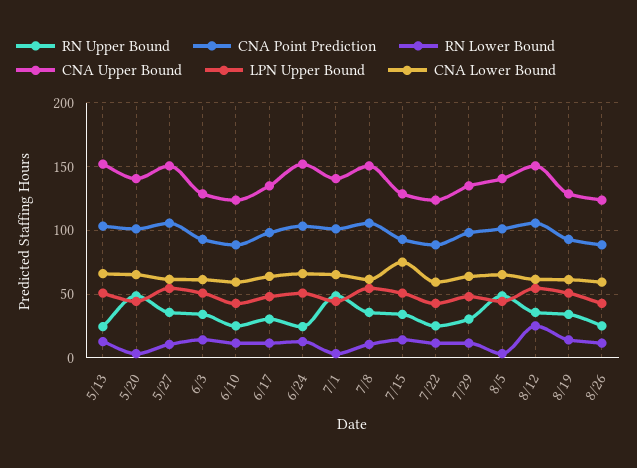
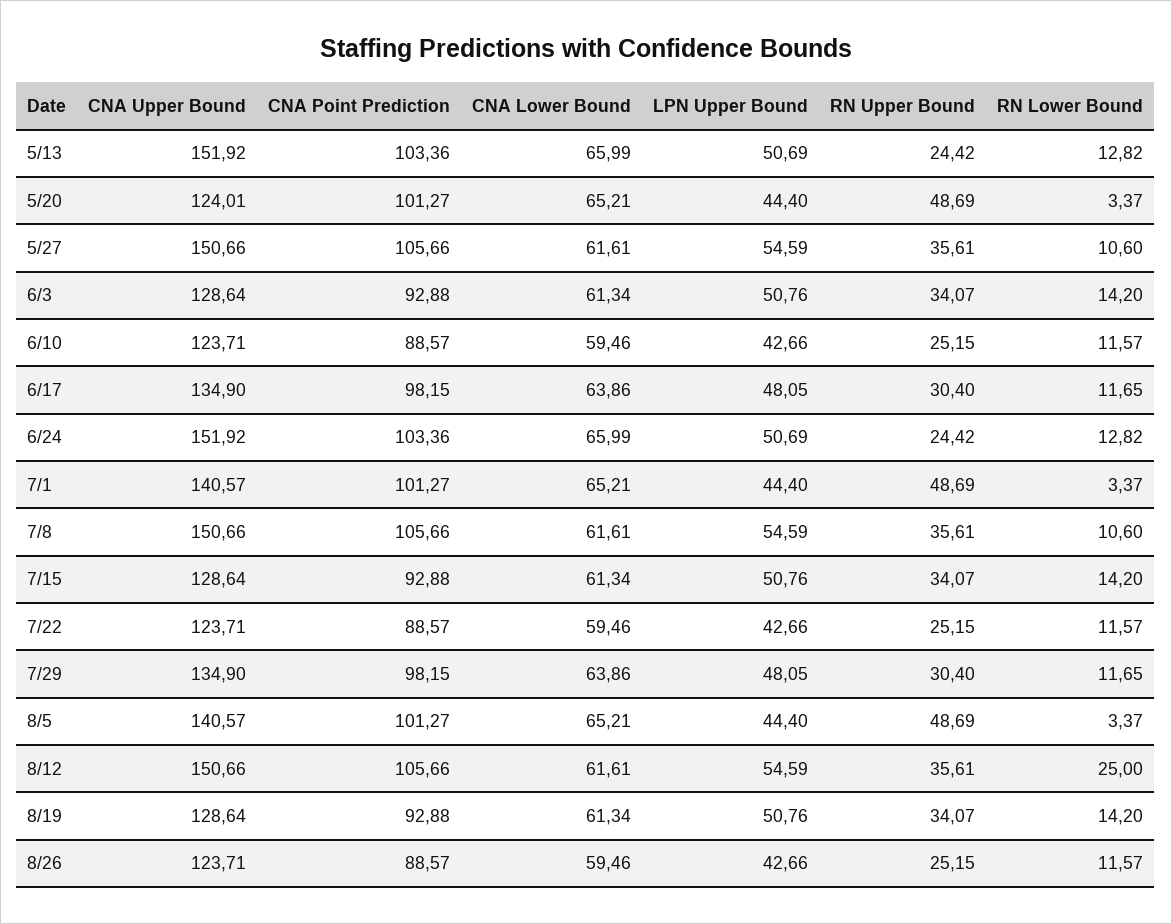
  {
    "RN Upper Bound": {
      "5/13": 24.42,
      "5/20": 48.69,
      "5/27": 35.61,
      "6/3": 34.07,
      "6/10": 25.15,
      "6/17": 30.4,
      "6/24": 24.42,
      "7/1": 48.69,
      "7/8": 35.61,
      "7/15": 34.07,
      "7/22": 25.15,
      "7/29": 30.4,
      "8/5": 48.69,
      "8/12": 35.61,
      "8/19": 34.07,
      "8/26": 25.15
    },
    "CNA Point Prediction": {
      "5/13": 103.36,
      "5/20": 101.27,
      "5/27": 105.66,
      "6/3": 92.88,
      "6/10": 88.57,
      "6/17": 98.15,
      "6/24": 103.36,
      "7/1": 101.27,
      "7/8": 105.66,
      "7/15": 92.88,
      "7/22": 88.57,
      "7/29": 98.15,
      "8/5": 101.27,
      "8/12": 105.66,
      "8/19": 92.88,
      "8/26": 88.57
    },
    "RN Lower Bound": {
      "5/13": 12.82,
      "5/20": 3.37,
      "5/27": 10.6,
      "6/3": 14.2,
      "6/10": 11.57,
      "6/17": 11.65,
      "6/24": 12.82,
      "7/1": 3.37,
      "7/8": 10.6,
      "7/15": 14.2,
      "7/22": 11.57,
      "7/29": 11.65,
      "8/5": 3.37,
      "8/12": 25,
      "8/19": 14.2,
      "8/26": 11.57
    },
    "CNA Upper Bound": {
      "5/13": 151.92,
-     "5/20": 140,
+     "5/20": 124.01,
      "5/27": 150.66,
      "6/3": 128.64,
      "6/10": 123.71,
      "6/17": 134.9,
      "6/24": 151.92,
      "7/1": 140.57,
      "7/8": 150.66,
      "7/15": 128.64,
      "7/22": 123.71,
      "7/29": 134.9,
      "8/5": 140.57,
      "8/12": 150.66,
      "8/19": 128.64,
      "8/26": 123.71
    },
    "LPN Upper Bound": {
      "5/13": 50.69,
      "5/20": 44.4,
      "5/27": 54.59,
      "6/3": 50.76,
      "6/10": 42.66,
      "6/17": 48.05,
      "6/24": 50.69,
      "7/1": 44.4,
      "7/8": 54.59,
      "7/15": 50.76,
      "7/22": 42.66,
      "7/29": 48.05,
      "8/5": 44.4,
      "8/12": 54.59,
      "8/19": 50.76,
      "8/26": 42.66
    },
    "CNA Lower Bound": {
      "5/13": 65.99,
      "5/20": 65.21,
      "5/27": 61.61,
      "6/3": 61.34,
      "6/10": 59.46,
      "6/17": 63.86,
      "6/24": 65.99,
      "7/1": 65.21,
      "7/8": 61.61,
-     "7/15": 75,
+     "7/15": 61.34,
      "7/22": 59.46,
      "7/29": 63.86,
      "8/5": 65.21,
      "8/12": 61.61,
      "8/19": 61.34,
      "8/26": 59.46
    }
  }

